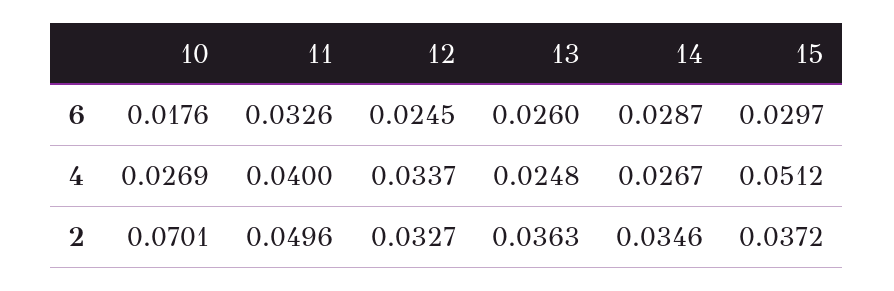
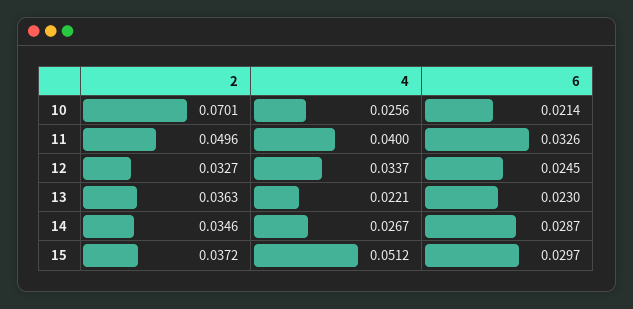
  {
    "10": {
-     "6": 0.0176,
+     "6": 0.0214,
-     "4": 0.0269,
+     "4": 0.0256,
      "2": 0.0701
    },
    "11": {
      "6": 0.0326,
      "4": 0.04,
      "2": 0.0496
    },
    "12": {
      "6": 0.0245,
      "4": 0.0337,
      "2": 0.0327
    },
    "13": {
-     "6": 0.026,
+     "6": 0.023,
-     "4": 0.0248,
+     "4": 0.0221,
      "2": 0.0363
    },
    "14": {
      "6": 0.0287,
      "4": 0.0267,
      "2": 0.0346
    },
    "15": {
      "6": 0.0297,
      "4": 0.0512,
      "2": 0.0372
    }
  }

